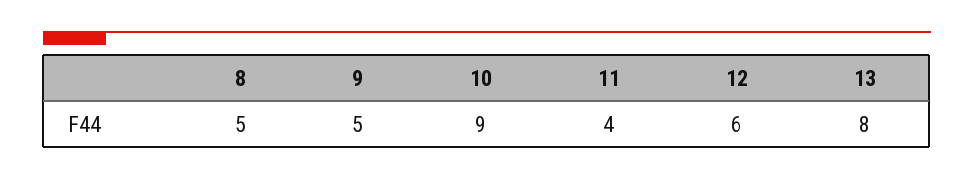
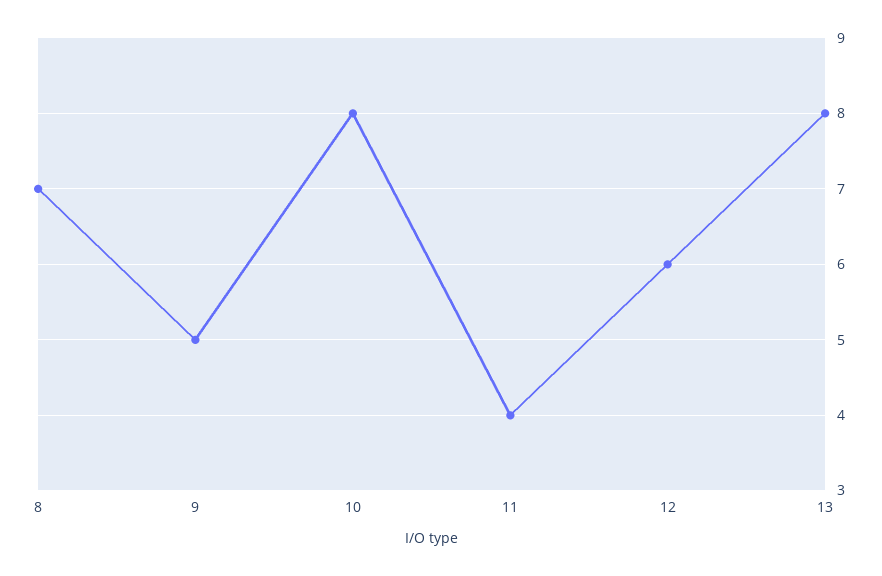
  {
-   "8": 5,
+   "8": 7,
    "9": 5,
-   "10": 9,
+   "10": 8,
    "11": 4,
    "12": 6,
    "13": 8
  }

